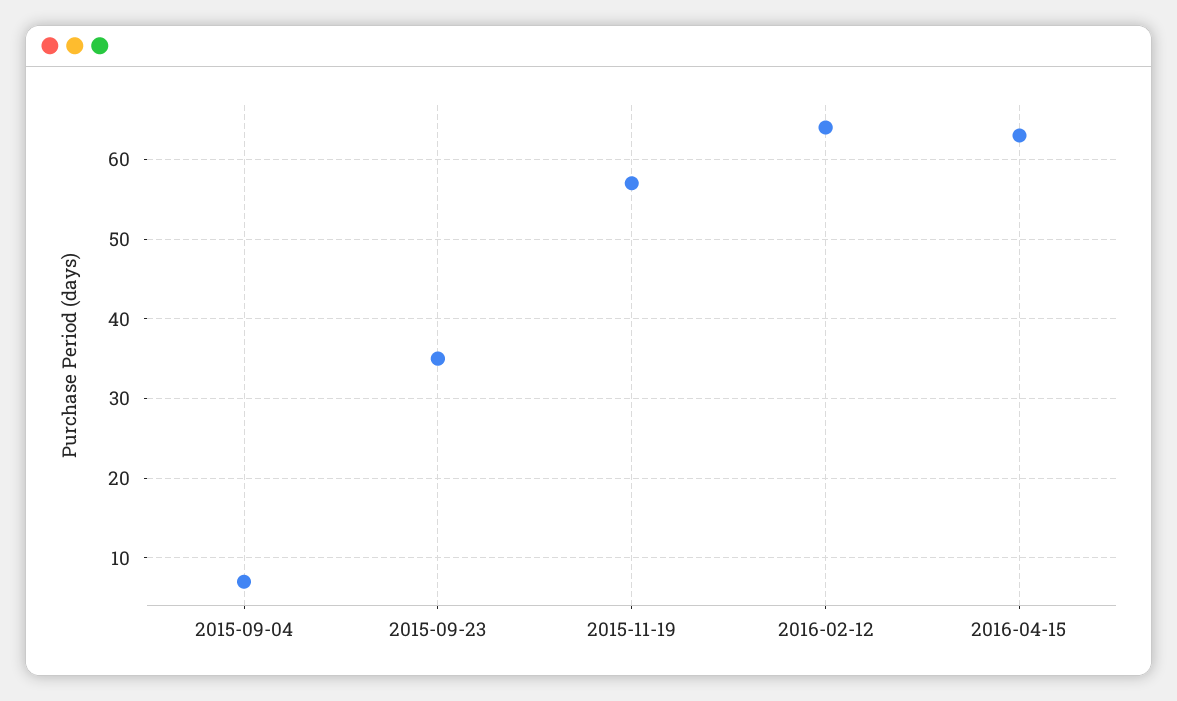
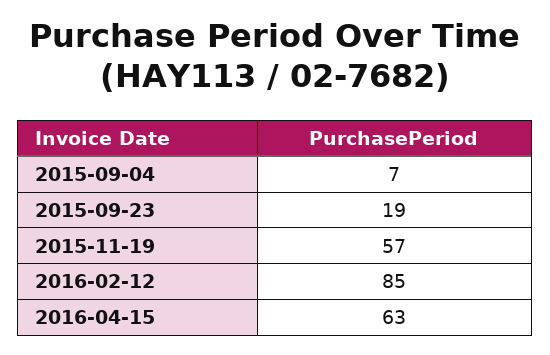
  {
    "2015-09-04": 7,
-   "2015-09-23": 35,
+   "2015-09-23": 19,
    "2015-11-19": 57,
-   "2016-02-12": 64,
+   "2016-02-12": 85,
    "2016-04-15": 63
  }

